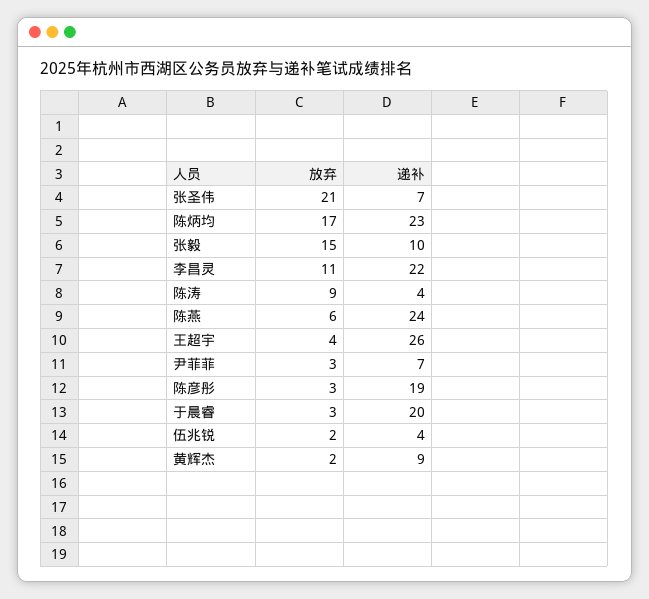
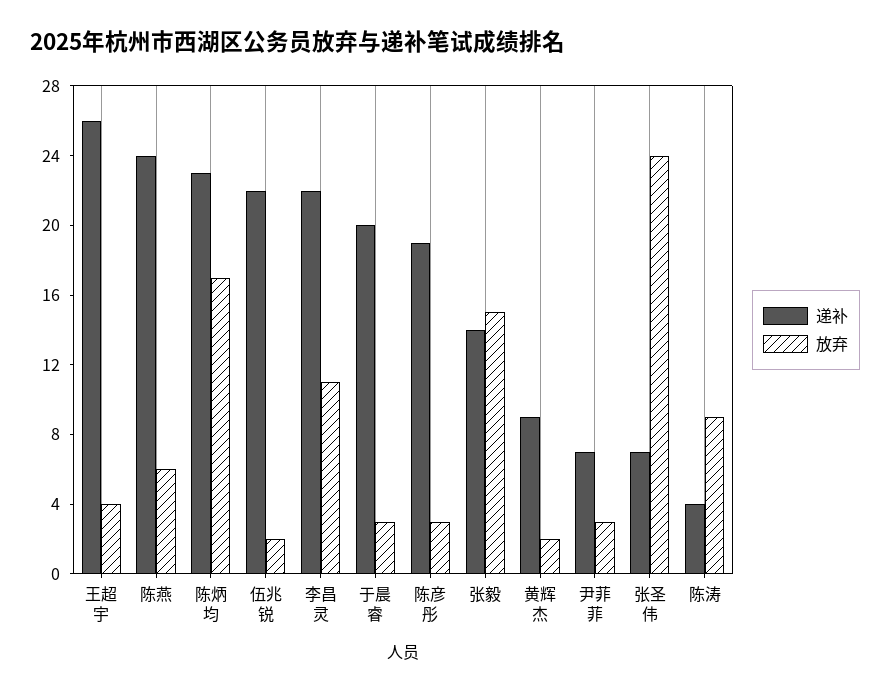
  {
    "放弃": {
-     "张圣伟": 21,
+     "张圣伟": 24,
      "陈炳均": 17,
      "张毅": 15,
      "李昌灵": 11,
      "陈涛": 9,
      "陈燕": 6,
      "王超宇": 4,
      "尹菲菲": 3,
      "陈彦彤": 3,
      "于晨睿": 3,
      "伍兆锐": 2,
      "黄辉杰": 2
    },
    "递补": {
      "张圣伟": 7,
      "陈炳均": 23,
-     "张毅": 10,
+     "张毅": 14,
      "李昌灵": 22,
      "陈涛": 4,
      "陈燕": 24,
      "王超宇": 26,
      "尹菲菲": 7,
      "陈彦彤": 19,
      "于晨睿": 20,
-     "伍兆锐": 4,
+     "伍兆锐": 22,
      "黄辉杰": 9
    }
  }

